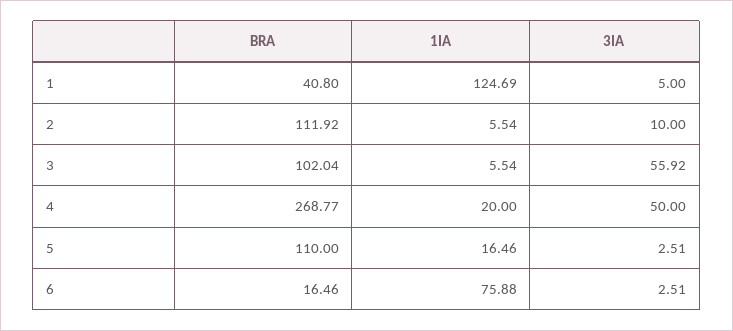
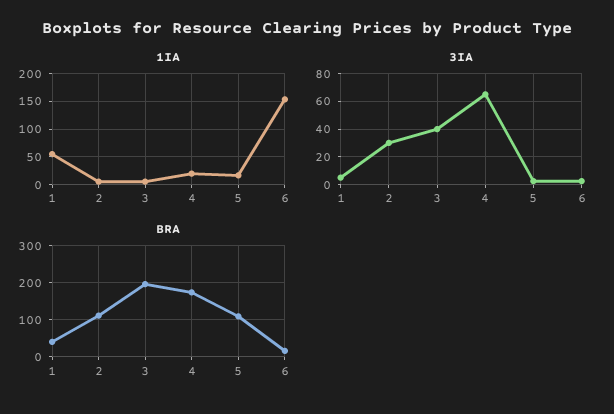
  {
    "BRA": {
      "1": 40.8,
      "2": 111.92,
-     "3": 102.04,
+     "3": 200,
-     "4": 268.77,
+     "4": 180,
      "5": 110,
      "6": 16.46
    },
    "1IA": {
-     "1": 124.69,
+     "1": 50,
      "2": 5.54,
      "3": 5.54,
      "4": 20,
      "5": 16.46,
-     "6": 75.88
+     "6": 150
    },
    "3IA": {
      "1": 5,
-     "2": 10,
+     "2": 30,
-     "3": 55.92,
+     "3": 40,
-     "4": 50,
+     "4": 65,
      "5": 2.51,
      "6": 2.51
    }
  }

